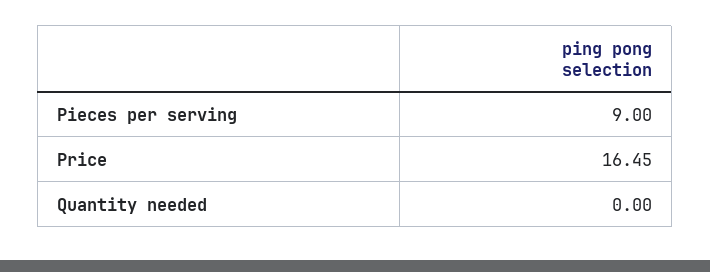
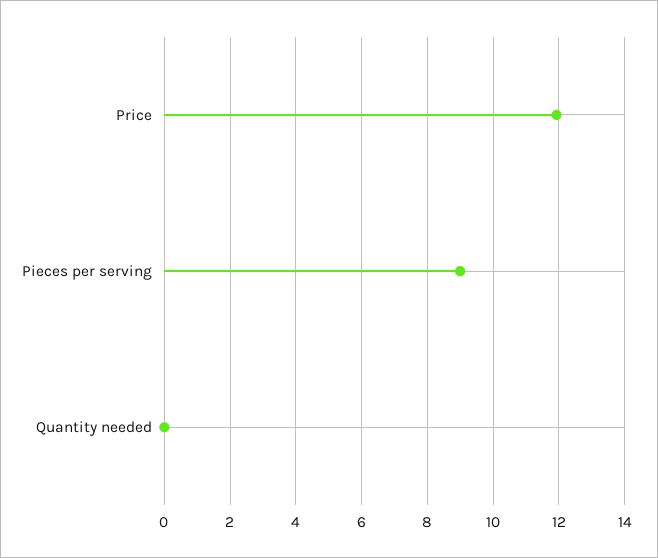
  {
    "Pieces per serving": 9,
-   "Price": 16.45,
+   "Price": 12,
    "Quantity needed": 0
  }

